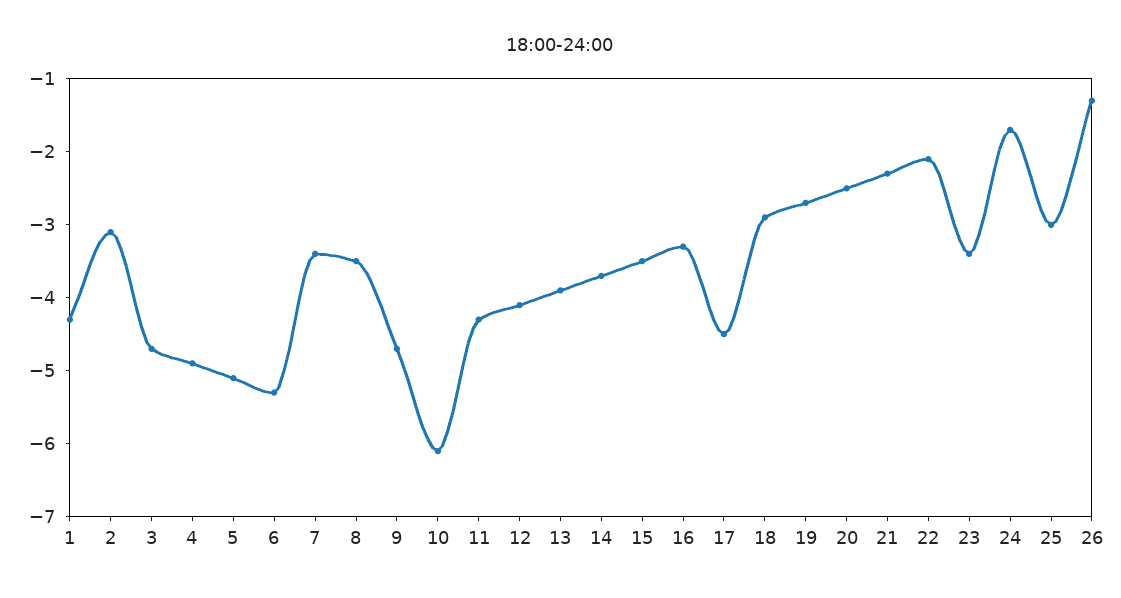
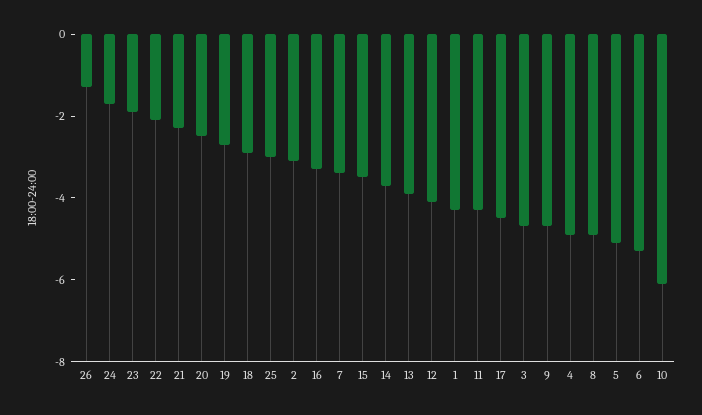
  {
    "1": -4.5,
    "2": -3,
    "3": -4.5,
    "4": -5,
    "5": -5,
    "6": -5.5,
    "7": -3.5,
-   "8": -3.5,
+   "8": -5,
    "9": -4.5,
    "10": -6,
    "11": -4.5,
    "12": -4,
    "13": -4,
    "14": -3.5,
    "15": -3.5,
    "16": -3.5,
    "17": -4.5,
    "18": -3,
    "19": -2.5,
    "20": -2.5,
    "21": -2.5,
    "22": -2,
-   "23": -3.5,
+   "23": -2,
    "24": -1.5,
    "25": -3,
    "26": -1.5
  }

